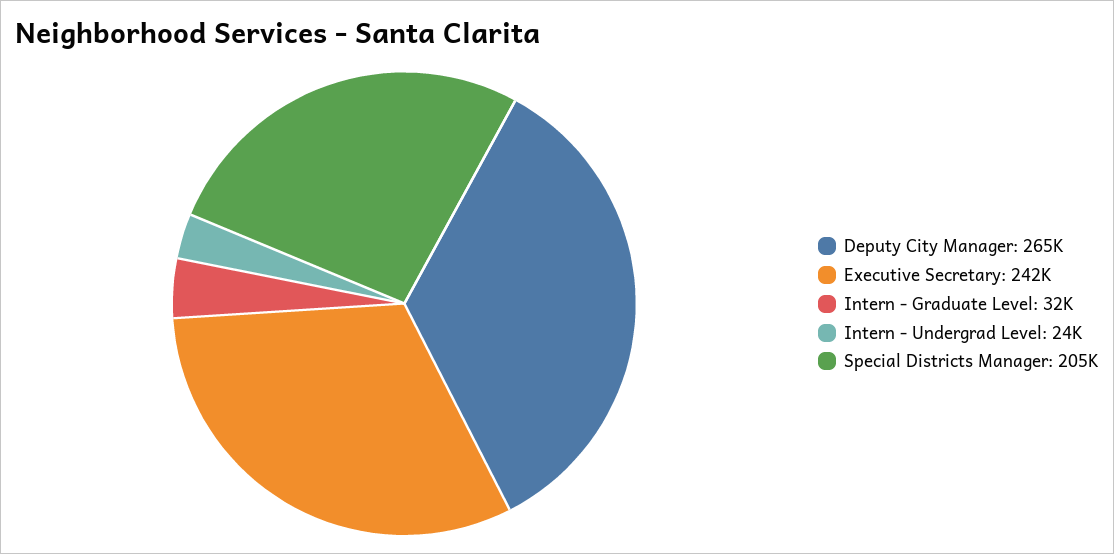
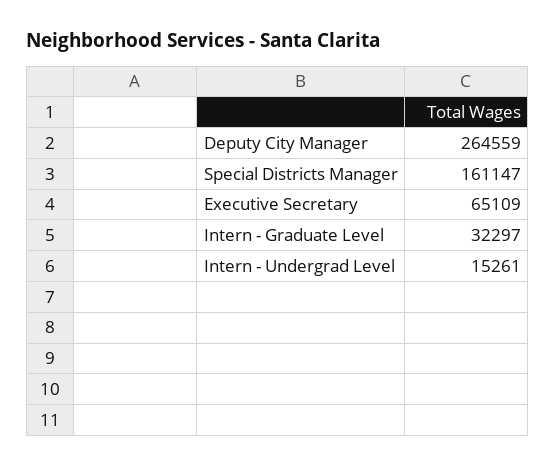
  {
    "Deputy City Manager": 264559,
-   "Executive Secretary": 242000,
+   "Executive Secretary": 65109,
    "Intern - Graduate Level": 32297,
-   "Intern - Undergrad Level": 24000,
+   "Intern - Undergrad Level": 15261,
-   "Special Districts Manager": 205000
+   "Special Districts Manager": 161147
  }

